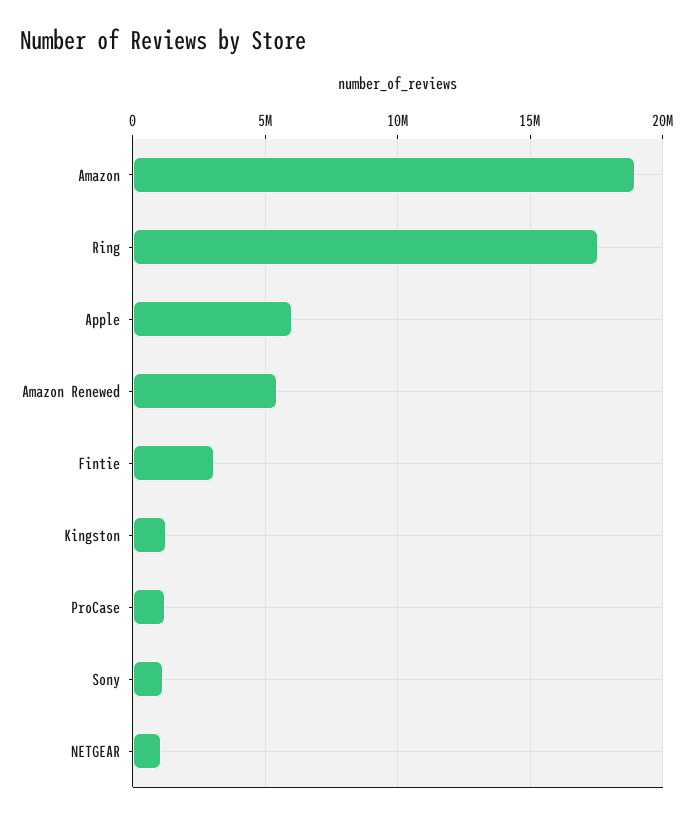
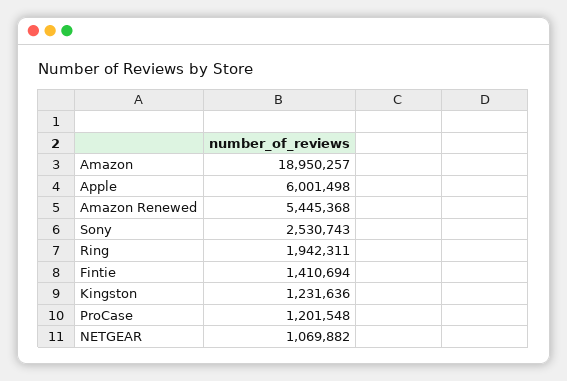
  {
    "Amazon": 18950257,
-   "Ring": 17500000,
+   "Ring": 1942311,
    "Apple": 6001498,
    "Amazon Renewed": 5445368,
-   "Fintie": 3000000,
+   "Fintie": 1410694,
    "Kingston": 1231636,
    "ProCase": 1201548,
-   "Sony": 1000000,
+   "Sony": 2530743,
    "NETGEAR": 1069882
  }

